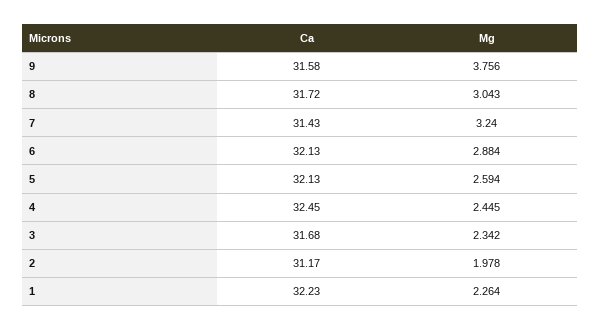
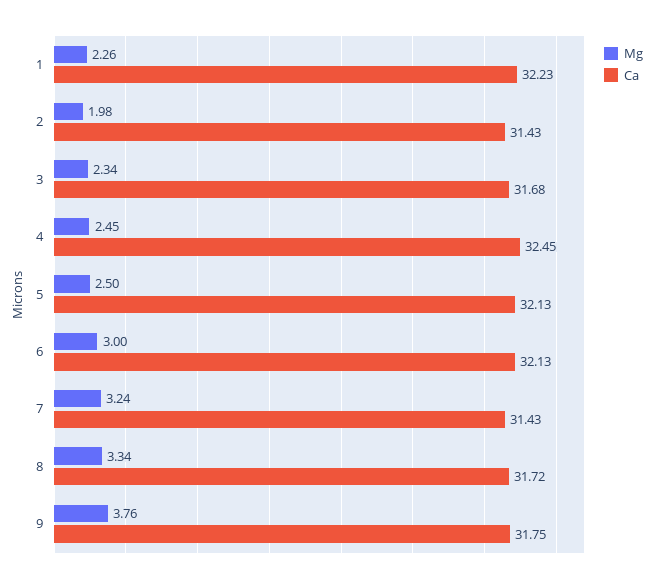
  {
    "Ca": {
-     "9": 31.58,
+     "9": 31.75,
      "8": 31.72,
      "7": 31.43,
      "6": 32.13,
      "5": 32.13,
      "4": 32.45,
      "3": 31.68,
-     "2": 31.17,
+     "2": 31.43,
      "1": 32.23
    },
    "Mg": {
      "9": 3.756,
-     "8": 3.043,
+     "8": 3.34,
      "7": 3.24,
-     "6": 2.884,
+     "6": 3,
-     "5": 2.594,
+     "5": 2.5,
      "4": 2.445,
      "3": 2.342,
      "2": 1.978,
      "1": 2.264
    }
  }

